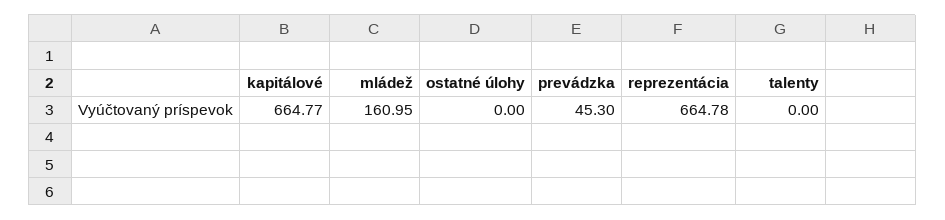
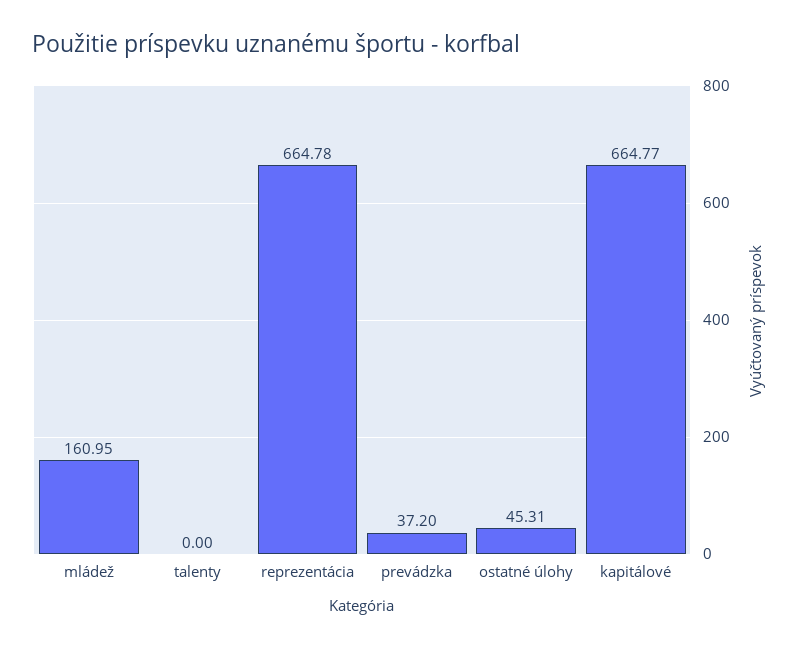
  {
    "kapitálové": 664.77,
    "mládež": 160.95,
-   "ostatné úlohy": 0,
+   "ostatné úlohy": 45.31,
-   "prevádzka": 45.3,
+   "prevádzka": 37.2,
    "reprezentácia": 664.78,
    "talenty": 0
  }

